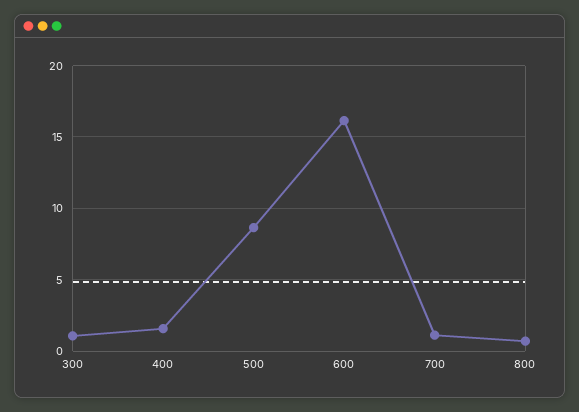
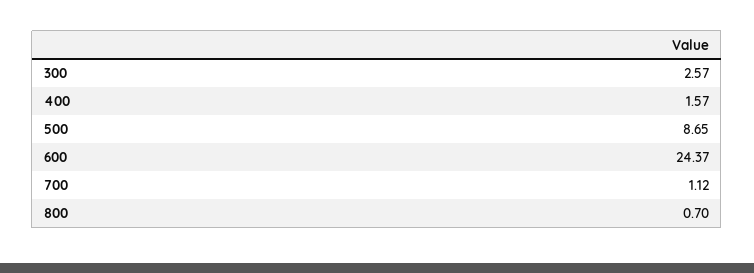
  {
-   "300": 1,
+   "300": 2.57,
    "400": 1.57,
    "500": 8.65,
-   "600": 16,
+   "600": 24.37,
    "700": 1.12,
    "800": 0.7
  }

